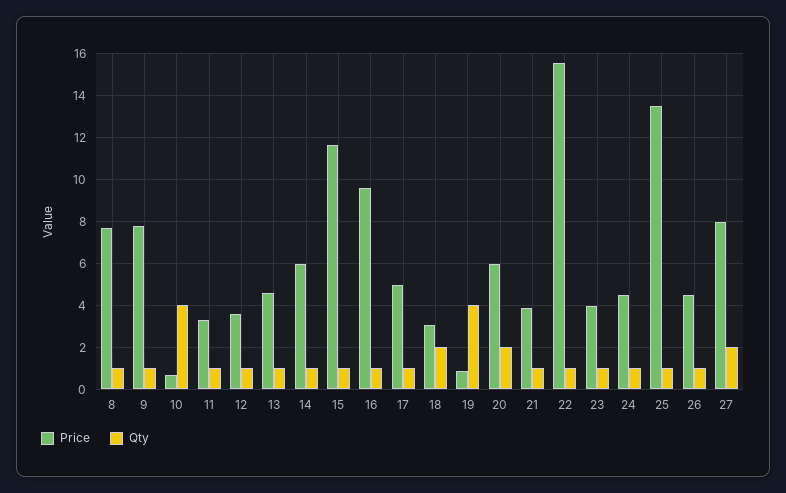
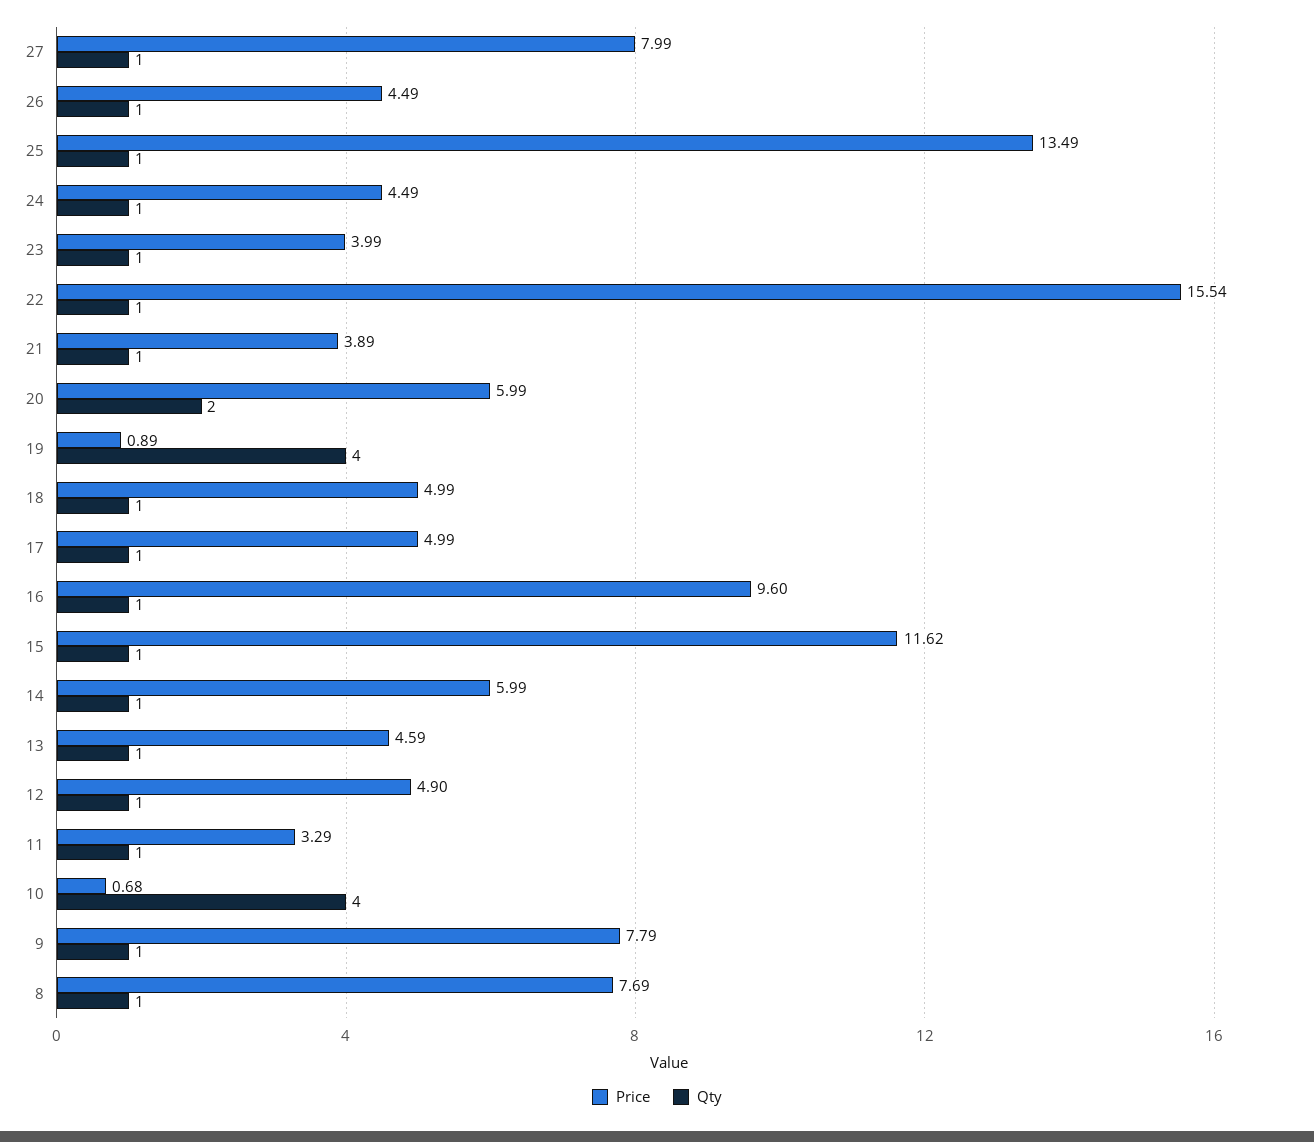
  {
    "Price": {
      "8": 7.69,
      "9": 7.79,
      "10": 0.68,
      "11": 3.29,
-     "12": 3.5,
+     "12": 4.9,
      "13": 4.59,
      "14": 5.99,
      "15": 11.62,
      "16": 9.6,
      "17": 4.99,
-     "18": 3,
+     "18": 4.99,
      "19": 0.89,
      "20": 5.99,
      "21": 3.89,
      "22": 15.54,
      "23": 3.99,
      "24": 4.49,
      "25": 13.49,
      "26": 4.49,
      "27": 7.99
    },
    "Qty": {
      "8": 1,
      "9": 1,
      "10": 4,
      "11": 1,
      "12": 1,
      "13": 1,
      "14": 1,
      "15": 1,
      "16": 1,
      "17": 1,
-     "18": 2,
+     "18": 1,
      "19": 4,
      "20": 2,
      "21": 1,
      "22": 1,
      "23": 1,
      "24": 1,
      "25": 1,
      "26": 1,
-     "27": 2
+     "27": 1
    }
  }

